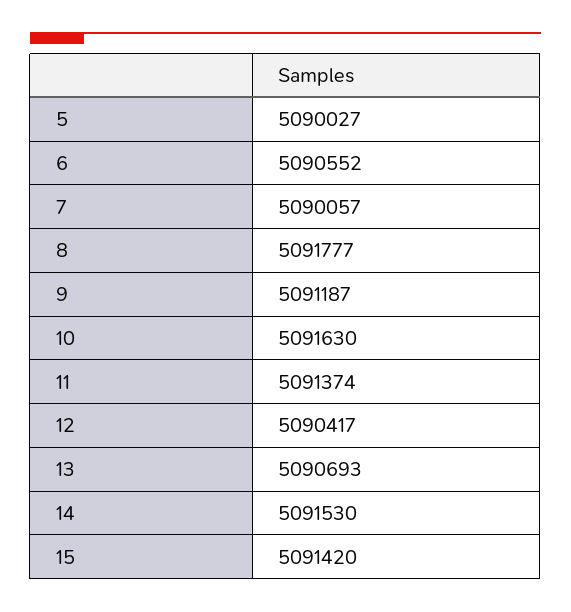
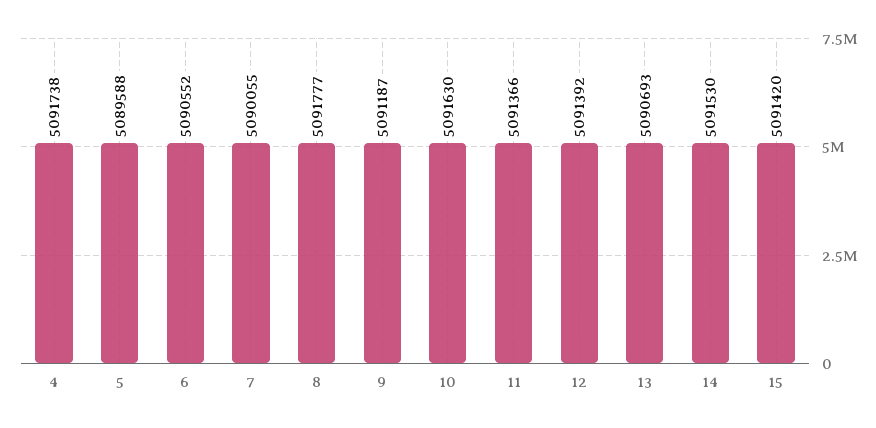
  {
-   "5": 5090027,
+   "5": 5089588,
    "6": 5090552,
-   "7": 5090057,
+   "7": 5090055,
    "8": 5091777,
    "9": 5091187,
    "10": 5091630,
-   "11": 5091374,
+   "11": 5091366,
-   "12": 5090417,
+   "12": 5091392,
    "13": 5090693,
    "14": 5091530,
-   "15": 5091420
+   "15": 5091420,
+   "4": 5091738
  }

